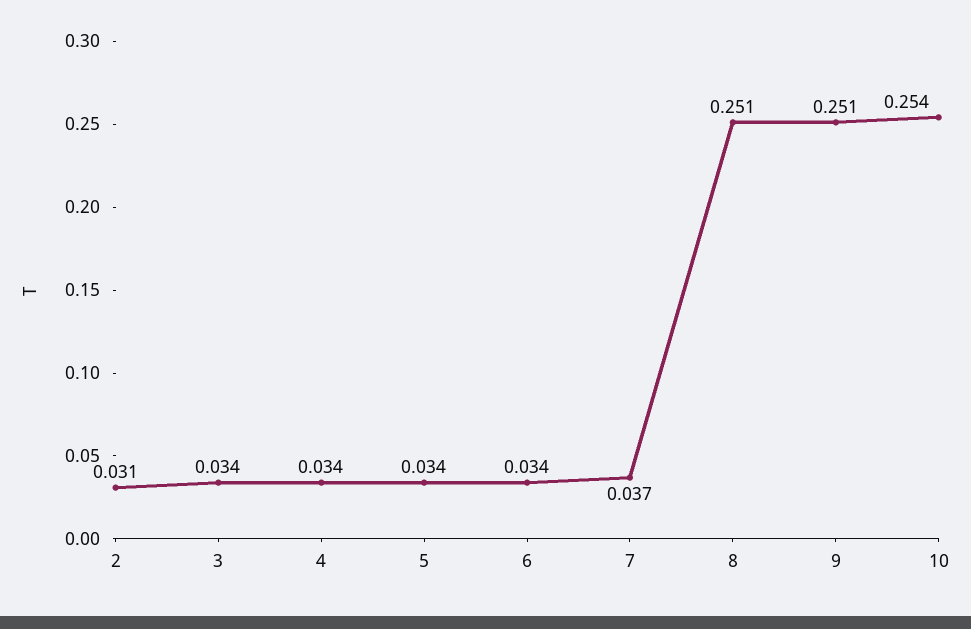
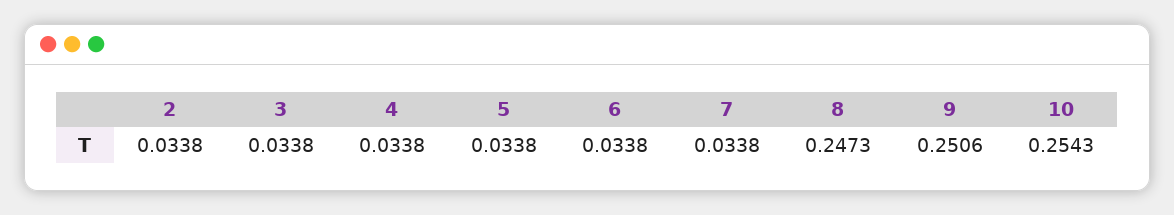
  {
-   "2": 0.031,
+   "2": 0.0338,
    "3": 0.0338,
    "4": 0.0338,
    "5": 0.0338,
    "6": 0.0338,
-   "7": 0.037,
+   "7": 0.0338,
-   "8": 0.251,
+   "8": 0.2473,
    "9": 0.2506,
    "10": 0.2543
  }

